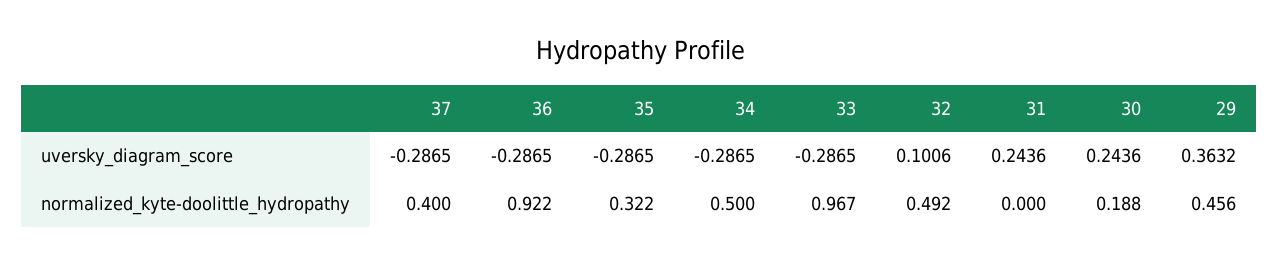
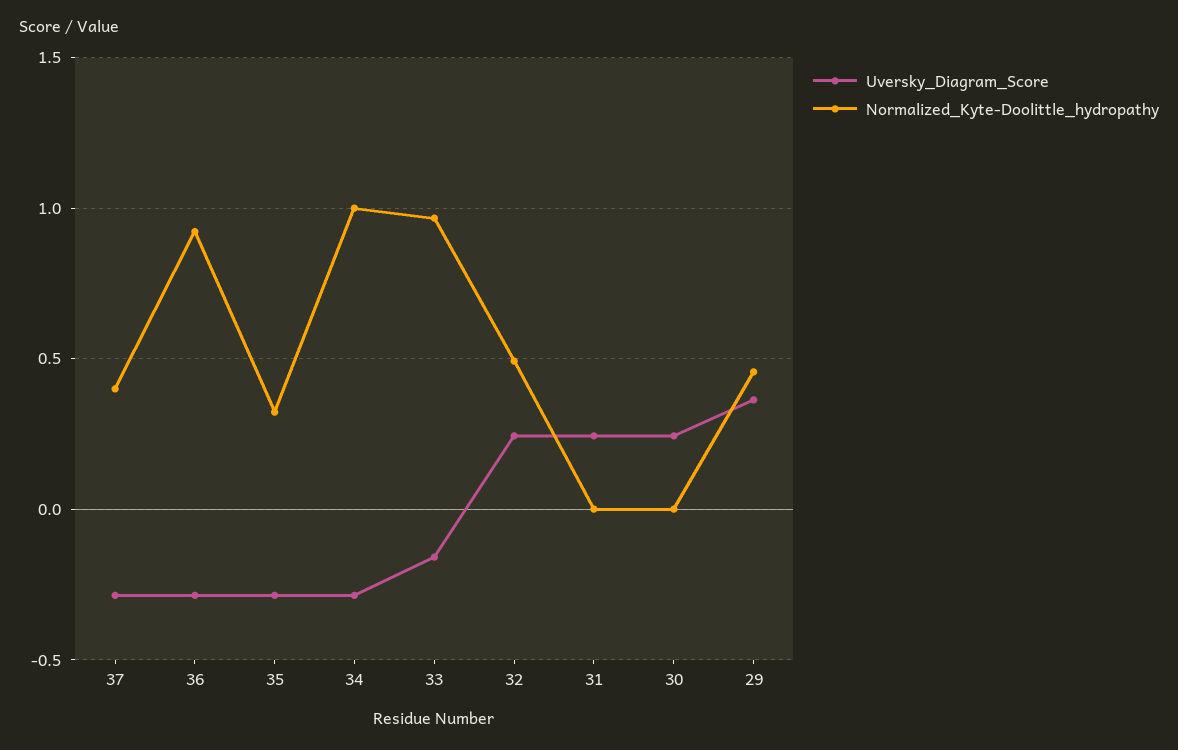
  {
    "uversky_diagram_score": {
      "37": -0.2865,
      "36": -0.2865,
      "35": -0.2865,
      "34": -0.2865,
-     "33": -0.2865,
+     "33": -0.15,
-     "32": 0.1006,
+     "32": 0.25,
      "31": 0.2436,
      "30": 0.2436,
      "29": 0.3632
    },
    "normalized_kyte-doolittle_hydropathy": {
      "37": 0.4,
      "36": 0.922,
      "35": 0.322,
-     "34": 0.5,
+     "34": 1,
      "33": 0.967,
      "32": 0.492,
      "31": 0,
-     "30": 0.188,
+     "30": 0,
      "29": 0.456
    }
  }

